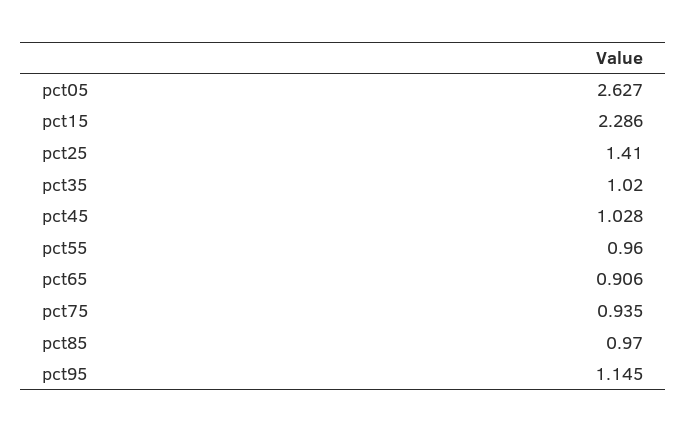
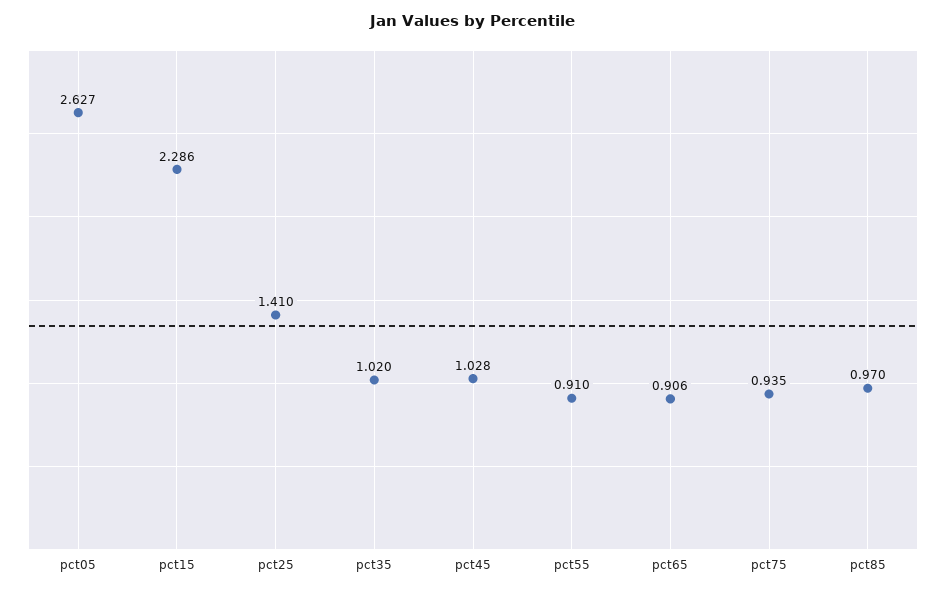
  {
    "pct05": 2.627,
    "pct15": 2.286,
    "pct25": 1.41,
    "pct35": 1.02,
    "pct45": 1.028,
-   "pct55": 0.96,
+   "pct55": 0.91,
    "pct65": 0.906,
    "pct75": 0.935,
-   "pct85": 0.97,
+   "pct85": 0.97
-   "pct95": 1.145
  }

